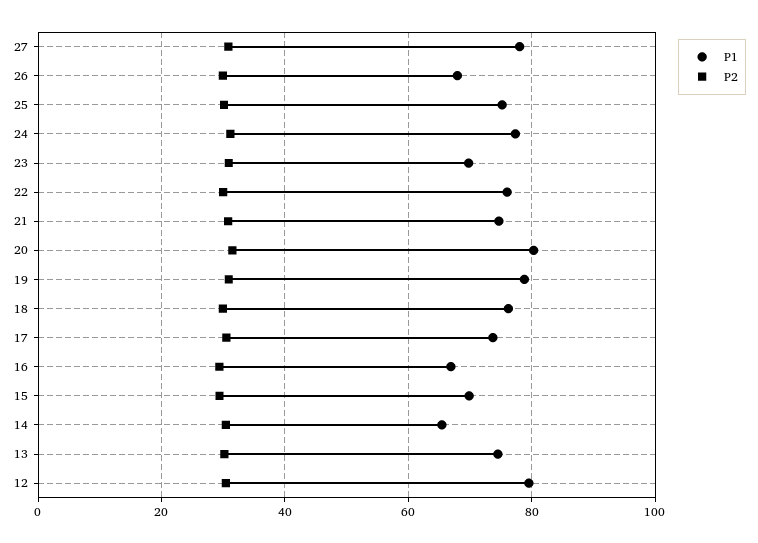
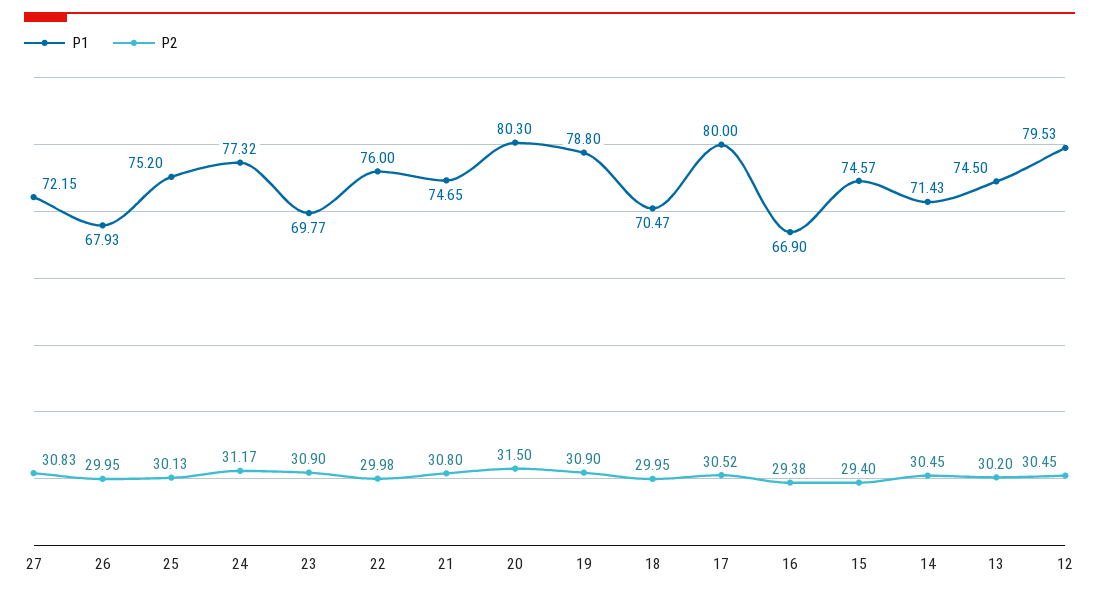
  {
    "P1": {
-     "27": 78,
+     "27": 72.15,
      "26": 67.93,
      "25": 75.2,
      "24": 77.32,
      "23": 69.77,
      "22": 76,
      "21": 74.65,
      "20": 80.3,
      "19": 78.8,
-     "18": 76,
+     "18": 70.47,
-     "17": 74,
+     "17": 80,
      "16": 66.9,
-     "15": 70,
+     "15": 74.57,
-     "14": 66,
+     "14": 71.43,
      "13": 74.5,
      "12": 79.53
    },
    "P2": {
      "27": 30.83,
      "26": 29.95,
      "25": 30.13,
      "24": 31.17,
      "23": 30.9,
      "22": 29.98,
      "21": 30.8,
      "20": 31.5,
      "19": 30.9,
      "18": 29.95,
      "17": 30.52,
      "16": 29.38,
      "15": 29.4,
      "14": 30.45,
      "13": 30.2,
      "12": 30.45
    }
  }

